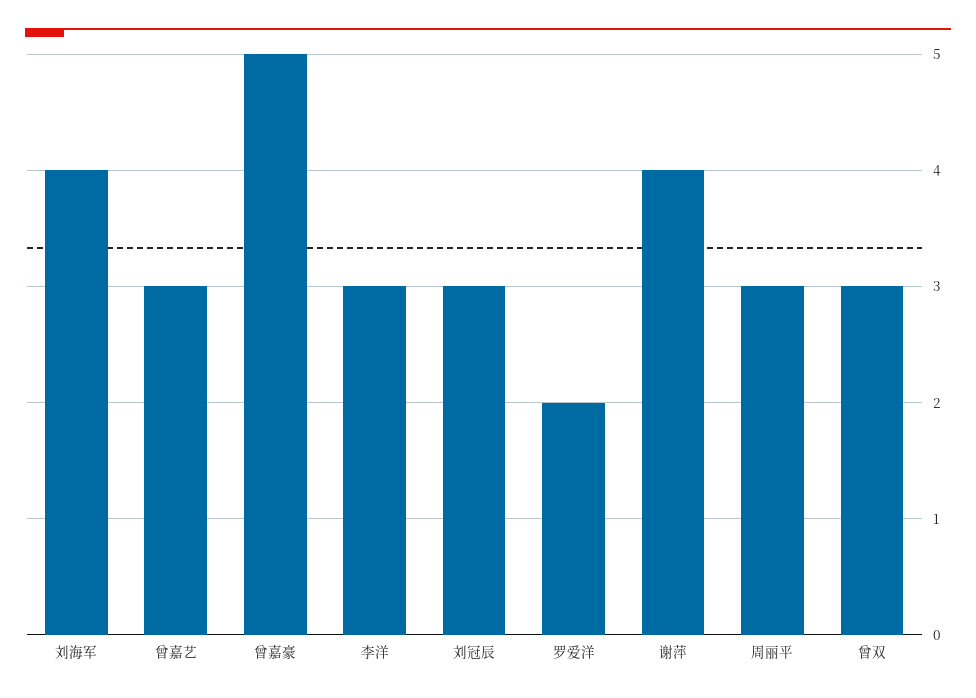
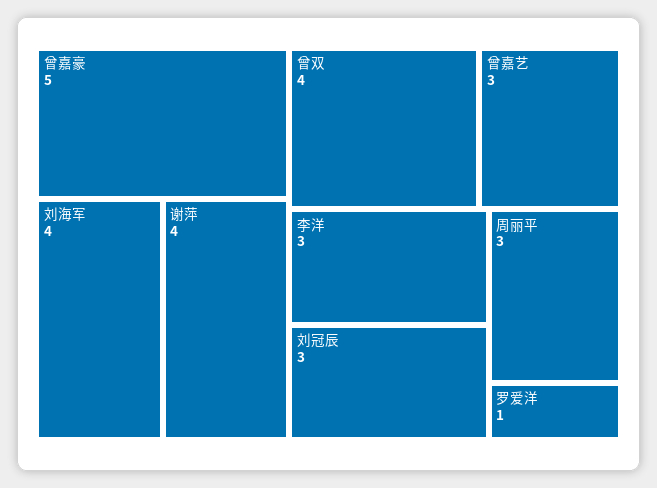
  {
    "刘海军": 4,
    "曾嘉艺": 3,
    "曾嘉豪": 5,
    "李洋": 3,
    "刘冠辰": 3,
-   "罗爱洋": 2,
+   "罗爱洋": 1,
    "谢萍": 4,
    "周丽平": 3,
-   "曾双": 3
+   "曾双": 4
  }

